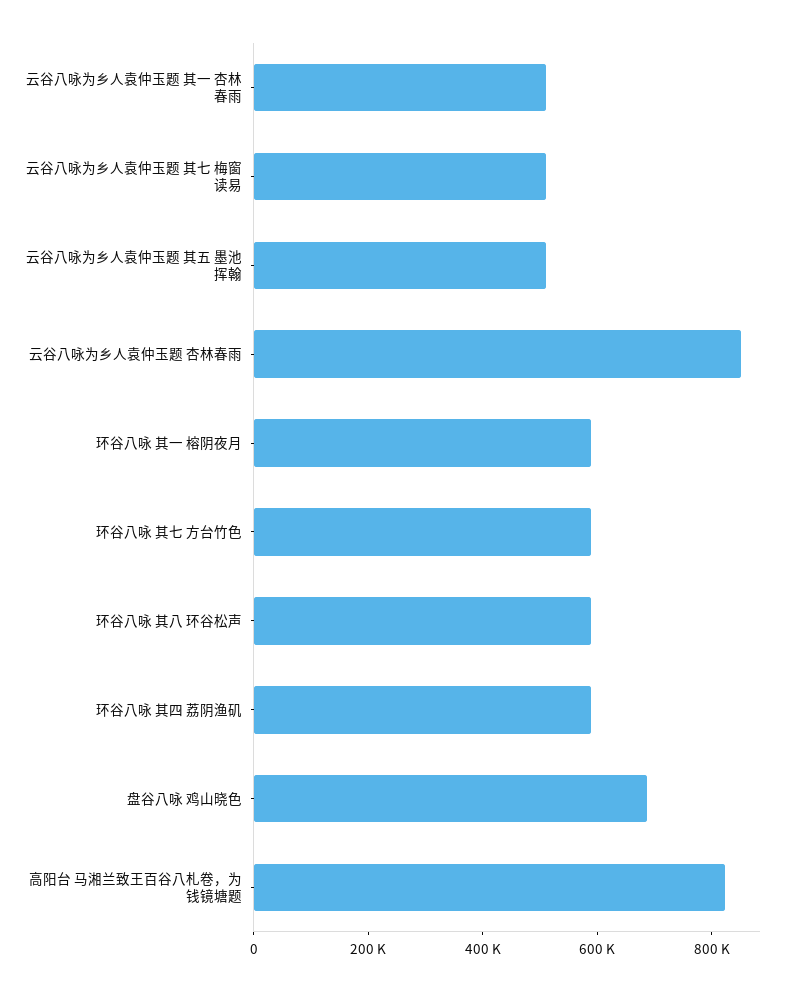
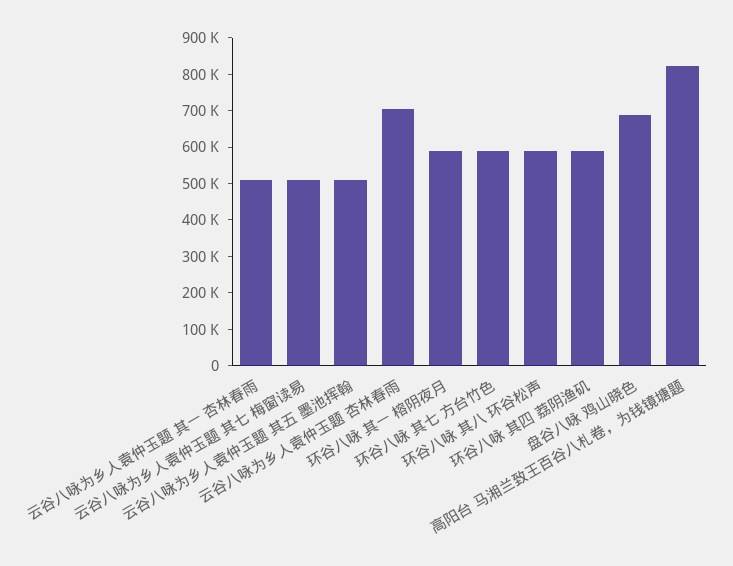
  {
    "云谷八咏为乡人袁仲玉题 其一 杏林春雨": 500000,
    "云谷八咏为乡人袁仲玉题 其七 梅窗读易": 500000,
    "云谷八咏为乡人袁仲玉题 其五 墨池挥翰": 500000,
-   "云谷八咏为乡人袁仲玉题 杏林春雨": 850000,
+   "云谷八咏为乡人袁仲玉题 杏林春雨": 700000,
    "环谷八咏 其一 榕阴夜月": 600000,
    "环谷八咏 其七 方台竹色": 600000,
    "环谷八咏 其八 环谷松声": 600000,
    "环谷八咏 其四 荔阴渔矶": 600000,
    "盘谷八咏 鸡山晓色": 675000,
    "高阳台 马湘兰致王百谷八札卷，为钱镜塘题": 825000
  }

